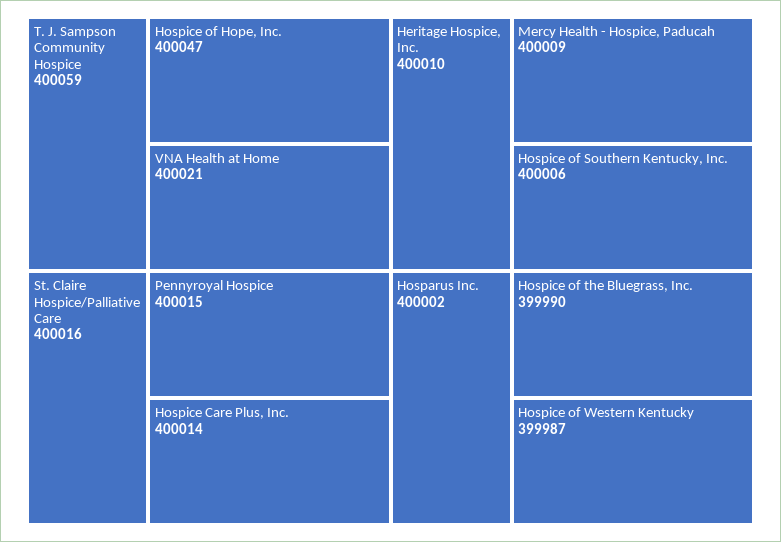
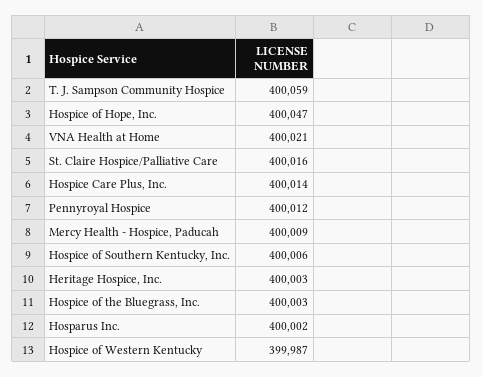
  {
    "T. J. Sampson Community Hospice": 400059,
    "Hospice of Hope, Inc.": 400047,
    "VNA Health at Home": 400021,
    "St. Claire Hospice/Palliative Care": 400016,
-   "Pennyroyal Hospice": 400015,
+   "Pennyroyal Hospice": 400012,
    "Hospice Care Plus, Inc.": 400014,
-   "Heritage Hospice, Inc.": 400010,
+   "Heritage Hospice, Inc.": 400003,
    "Mercy Health - Hospice, Paducah": 400009,
    "Hospice of Southern Kentucky, Inc.": 400006,
    "Hosparus Inc.": 400002,
-   "Hospice of the Bluegrass, Inc.": 399990,
+   "Hospice of the Bluegrass, Inc.": 400003,
    "Hospice of Western Kentucky": 399987
  }

